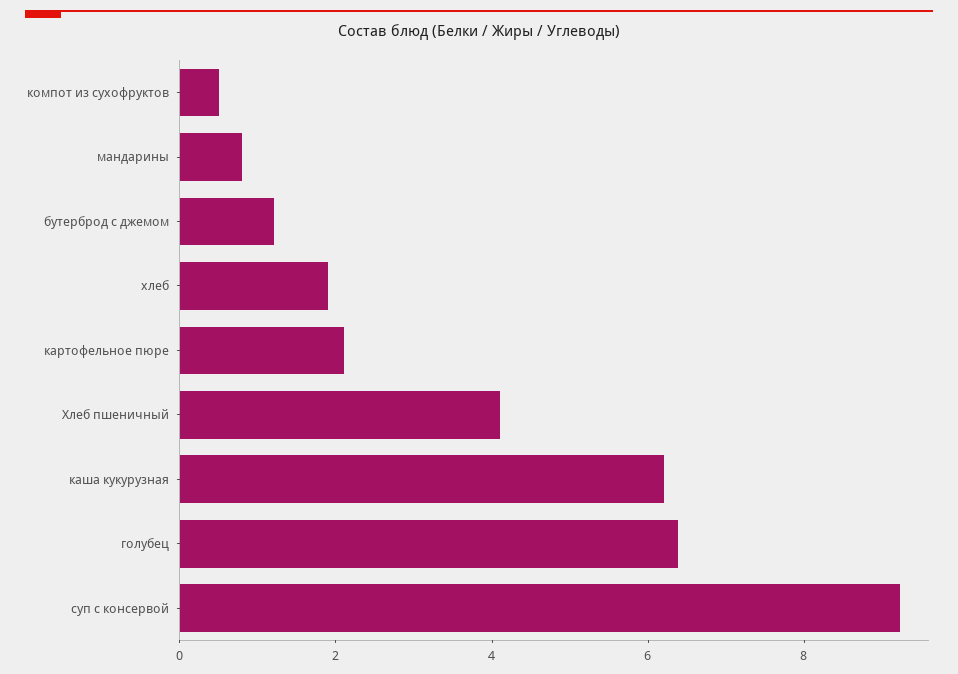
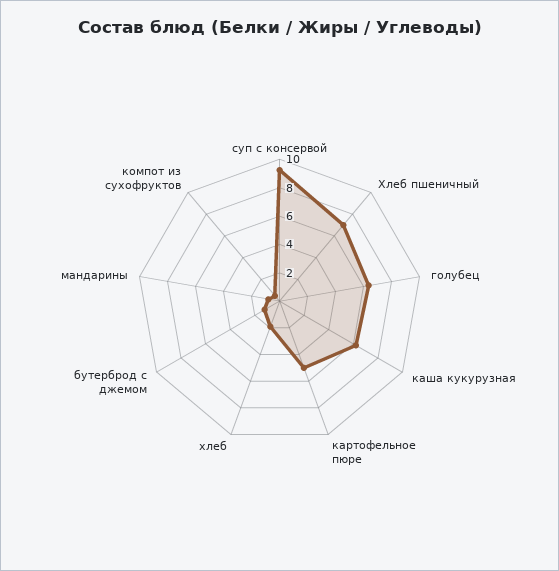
  {
    "компот из сухофруктов": 0.5,
    "мандарины": 1,
    "бутерброд с джемом": 1,
    "хлеб": 2,
-   "картофельное пюре": 2,
+   "картофельное пюре": 5,
-   "Хлеб пшеничный": 4,
+   "Хлеб пшеничный": 7,
    "каша кукурузная": 6,
    "голубец": 6.5,
    "суп с консервой": 9
  }

